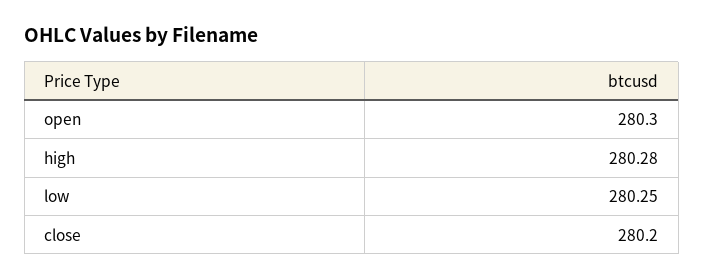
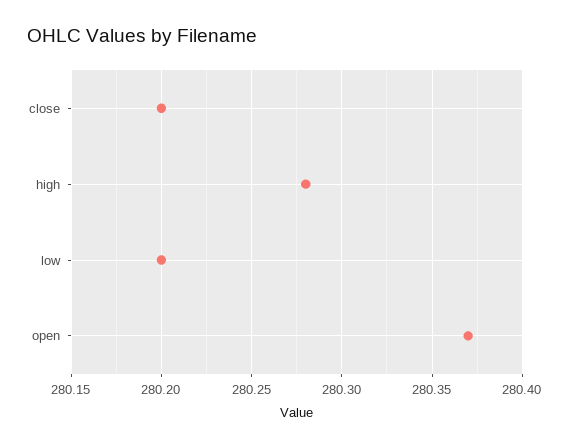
  {
-   "open": 280.3,
+   "open": 280.37,
    "high": 280.28,
-   "low": 280.25,
+   "low": 280.2,
    "close": 280.2
  }

